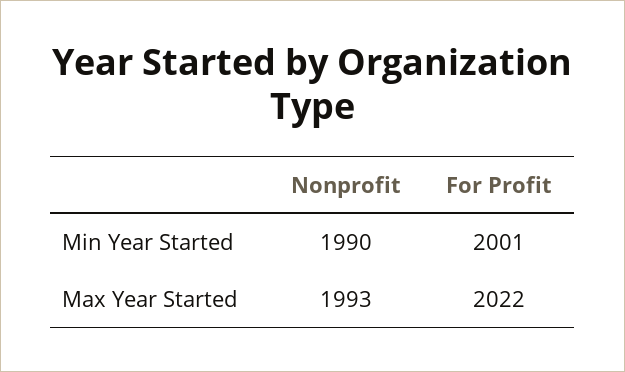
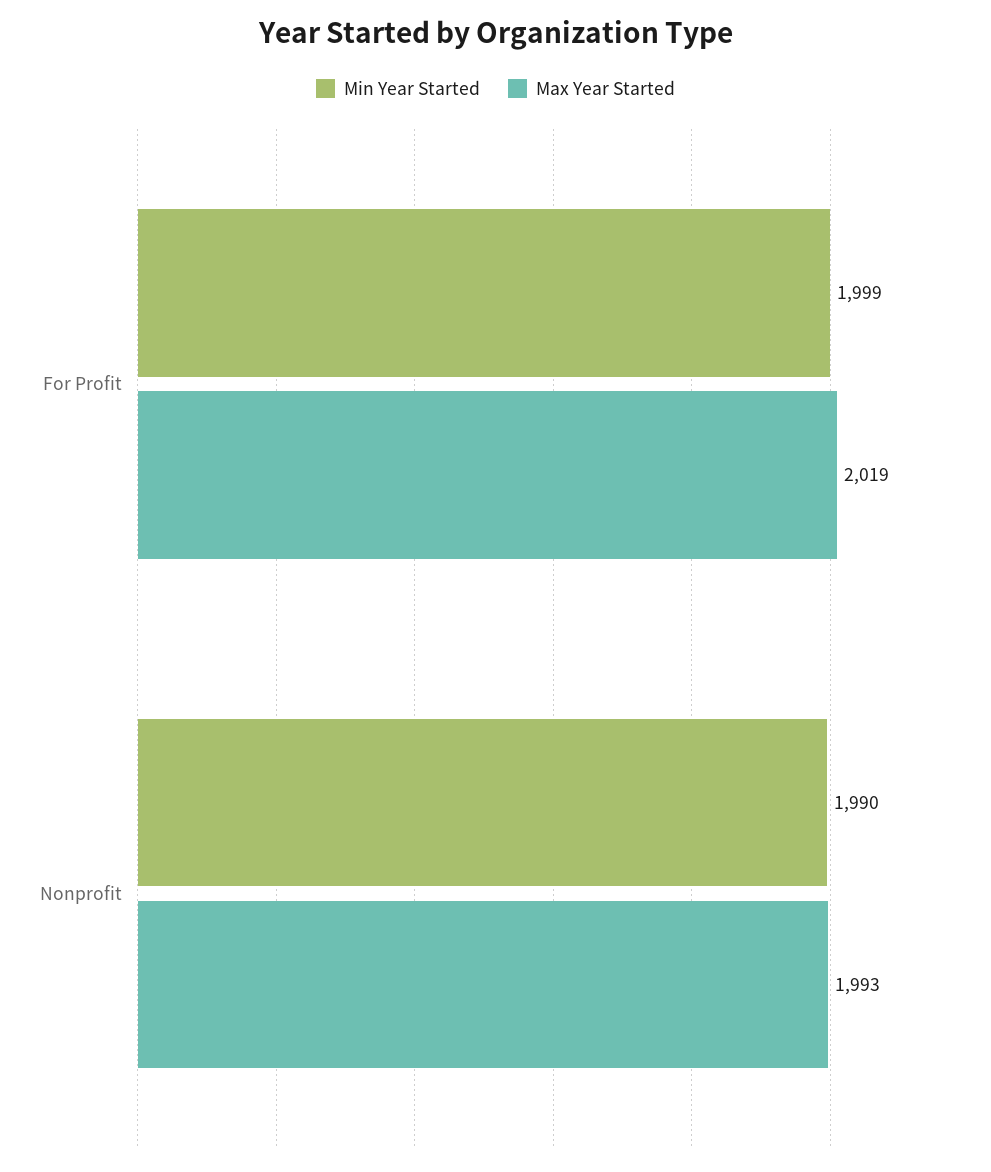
  {
    "Min Year Started": {
      "Nonprofit": 1990,
-     "For Profit": 2001
+     "For Profit": 1999
    },
    "Max Year Started": {
      "Nonprofit": 1993,
-     "For Profit": 2022
+     "For Profit": 2019
    }
  }

